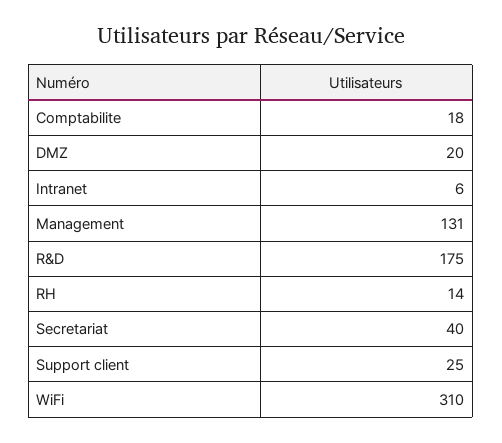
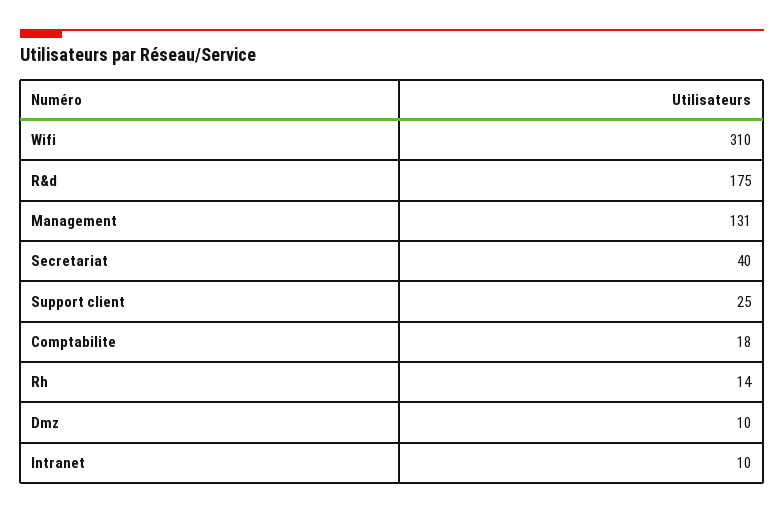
  {
    "Comptabilite": 18,
-   "DMZ": 20,
+   "DMZ": 10,
-   "Intranet": 6,
+   "Intranet": 10,
    "Management": 131,
    "R&D": 175,
    "RH": 14,
    "Secretariat": 40,
    "Support client": 25,
    "WiFi": 310
  }

